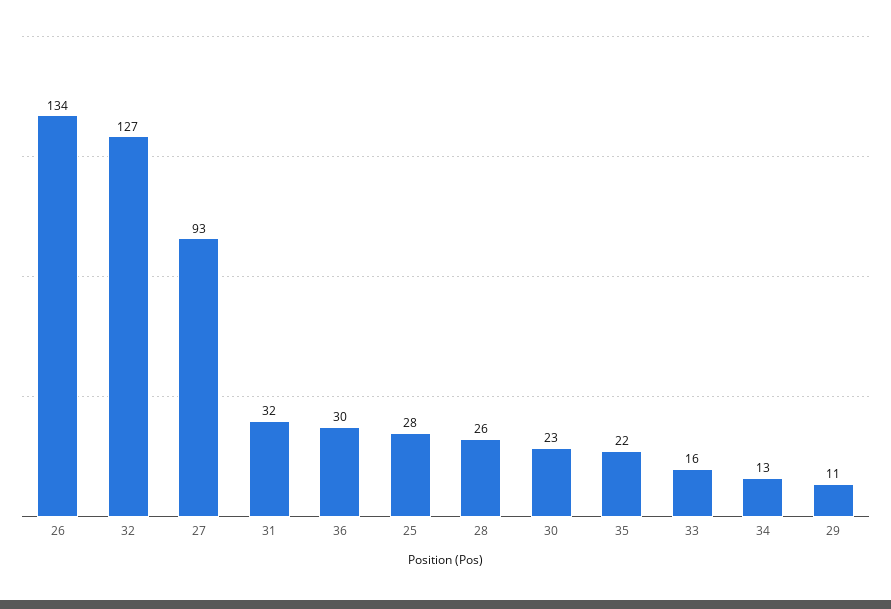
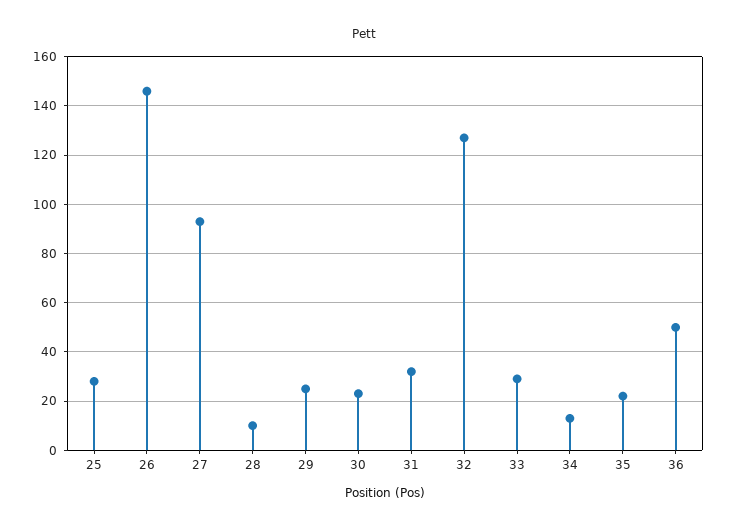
  {
-   "26": 134,
+   "26": 145,
    "32": 127,
    "27": 93,
    "31": 32,
-   "36": 30,
+   "36": 50,
    "25": 28,
-   "28": 26,
+   "28": 10,
    "30": 23,
    "35": 22,
-   "33": 16,
+   "33": 30,
    "34": 13,
-   "29": 11
+   "29": 25
  }

